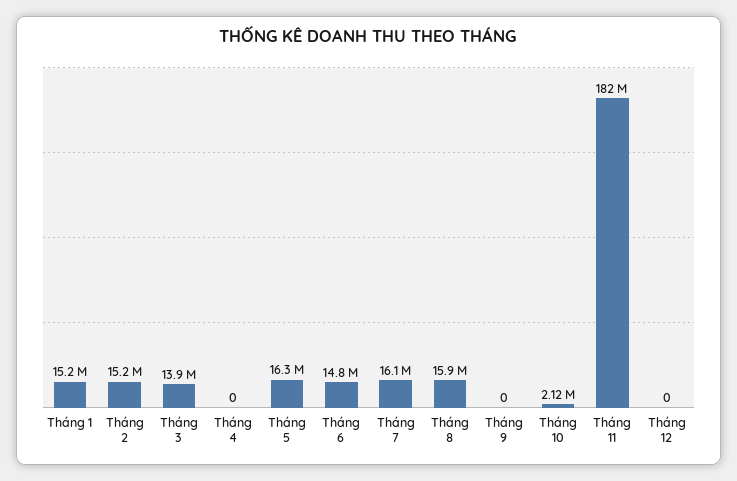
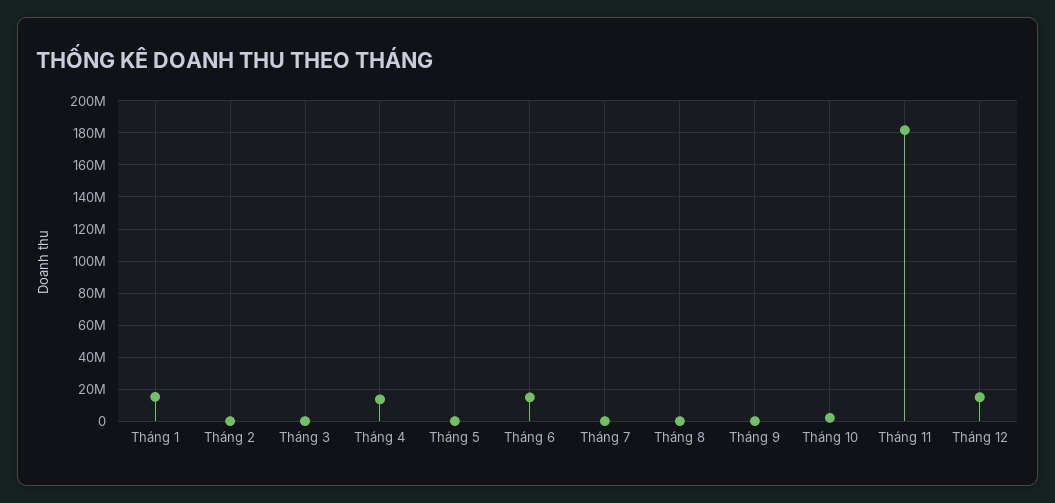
  {
    "Tháng 1": 15200000,
-   "Tháng 2": 15200000,
+   "Tháng 2": 0,
-   "Tháng 3": 13900000,
+   "Tháng 3": 0,
-   "Tháng 4": 0,
+   "Tháng 4": 15000000,
-   "Tháng 5": 16300000,
+   "Tháng 5": 0,
    "Tháng 6": 14800000,
-   "Tháng 7": 16100000,
+   "Tháng 7": 0,
-   "Tháng 8": 15900000,
+   "Tháng 8": 0,
    "Tháng 9": 0,
    "Tháng 10": 2120000,
    "Tháng 11": 182000000,
-   "Tháng 12": 0
+   "Tháng 12": 15000000
  }

